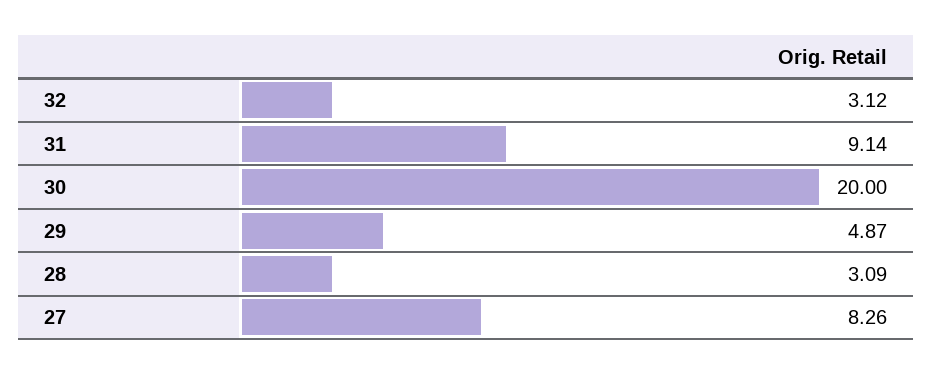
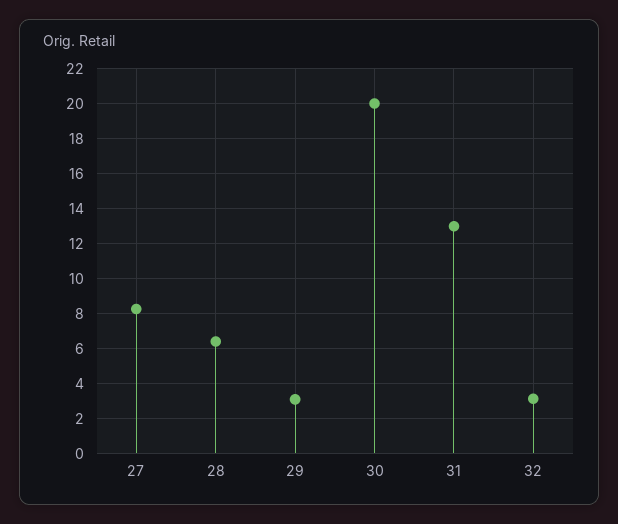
  {
    "32": 3.12,
-   "31": 9.14,
+   "31": 13,
    "30": 20,
-   "29": 4.87,
+   "29": 3,
-   "28": 3.09,
+   "28": 6.5,
    "27": 8.26
  }

